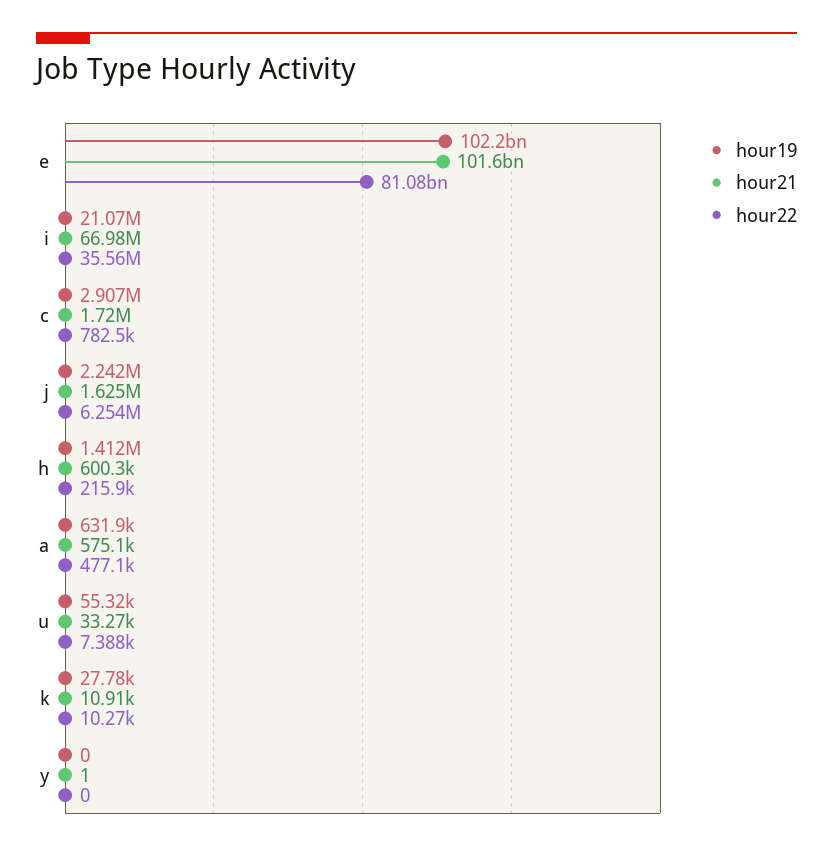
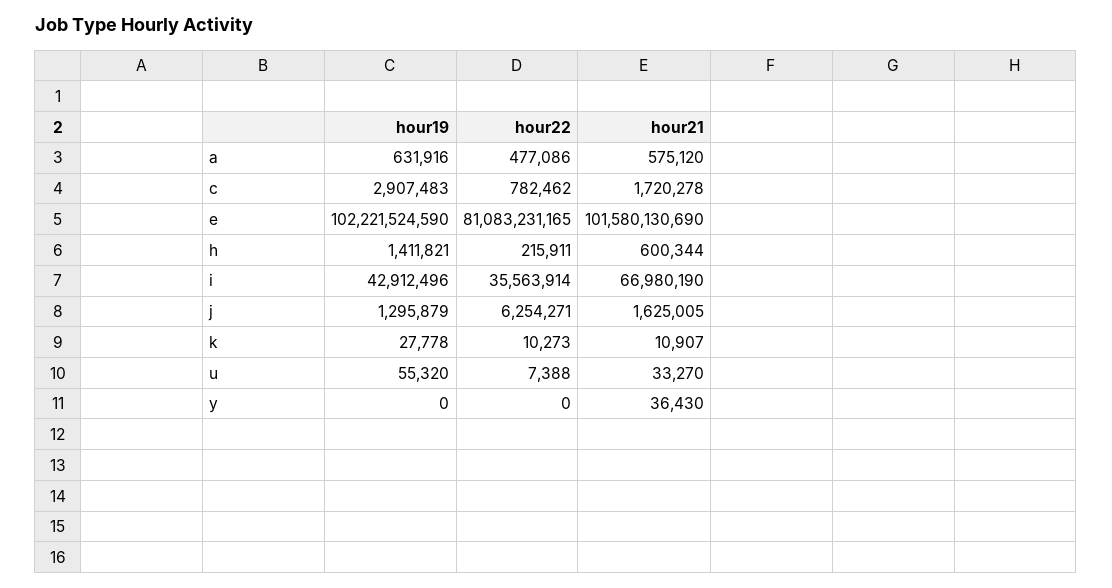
  {
    "hour19": {
      "e": 102221524590,
-     "i": 21070000,
+     "i": 42912496,
      "c": 2907483,
-     "j": 2242000,
+     "j": 1295879,
      "h": 1411821,
      "a": 631916,
      "u": 55320,
      "k": 27778,
      "y": 0
    },
    "hour21": {
      "e": 101580130690,
      "i": 66980190,
      "c": 1720278,
      "j": 1625005,
      "h": 600344,
      "a": 575120,
      "u": 33270,
      "k": 10907,
-     "y": 1
+     "y": 36430
    },
    "hour22": {
      "e": 81083231165,
      "i": 35563914,
      "c": 782462,
      "j": 6254271,
      "h": 215911,
      "a": 477086,
      "u": 7388,
      "k": 10273,
      "y": 0
    }
  }

